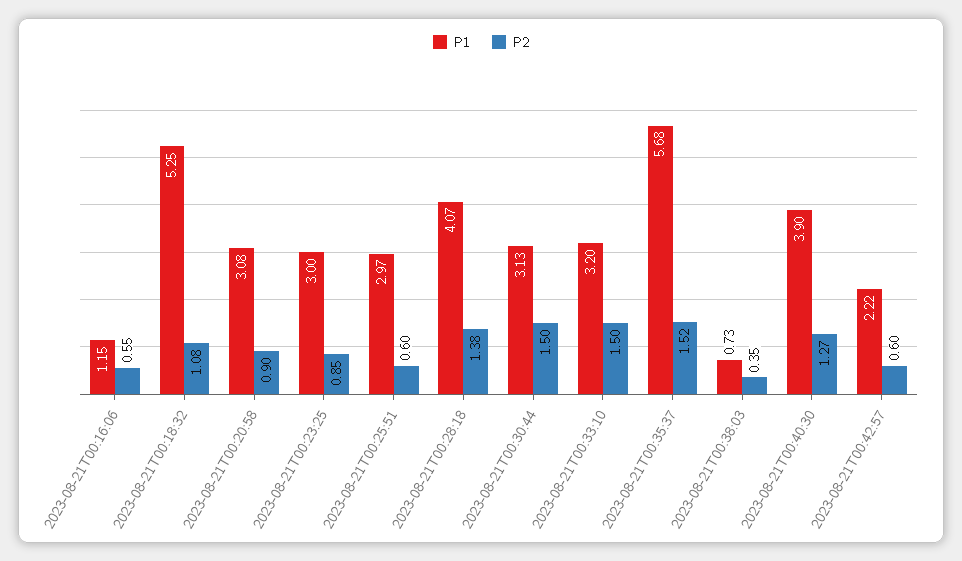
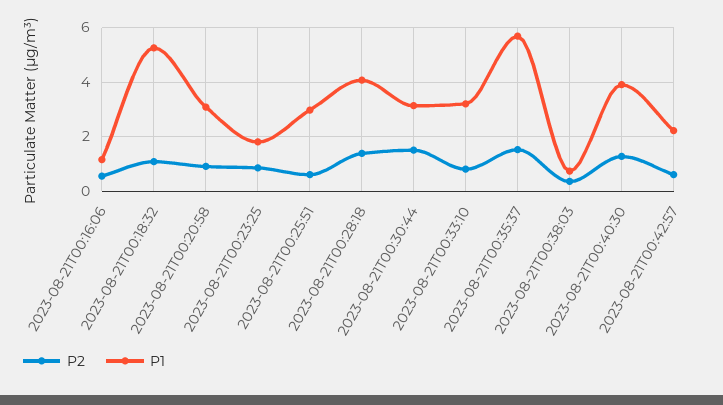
  {
    "P1": {
      "2023-08-21T00:16:06": 1.15,
      "2023-08-21T00:18:32": 5.25,
      "2023-08-21T00:20:58": 3.08,
-     "2023-08-21T00:23:25": 3,
+     "2023-08-21T00:23:25": 1.75,
      "2023-08-21T00:25:51": 2.97,
      "2023-08-21T00:28:18": 4.07,
      "2023-08-21T00:30:44": 3.13,
      "2023-08-21T00:33:10": 3.2,
      "2023-08-21T00:35:37": 5.68,
      "2023-08-21T00:38:03": 0.73,
      "2023-08-21T00:40:30": 3.9,
      "2023-08-21T00:42:57": 2.22
    },
    "P2": {
      "2023-08-21T00:16:06": 0.55,
      "2023-08-21T00:18:32": 1.08,
      "2023-08-21T00:20:58": 0.9,
      "2023-08-21T00:23:25": 0.85,
      "2023-08-21T00:25:51": 0.6,
      "2023-08-21T00:28:18": 1.38,
      "2023-08-21T00:30:44": 1.5,
-     "2023-08-21T00:33:10": 1.5,
+     "2023-08-21T00:33:10": 0.75,
      "2023-08-21T00:35:37": 1.52,
      "2023-08-21T00:38:03": 0.35,
      "2023-08-21T00:40:30": 1.27,
      "2023-08-21T00:42:57": 0.6
    }
  }

